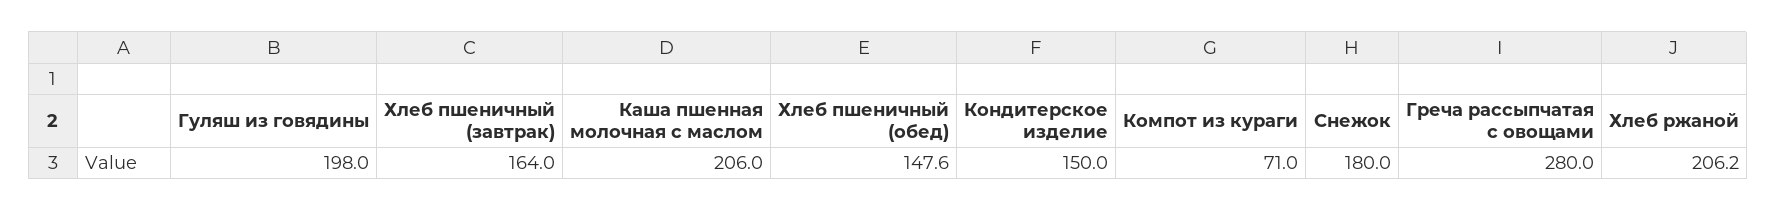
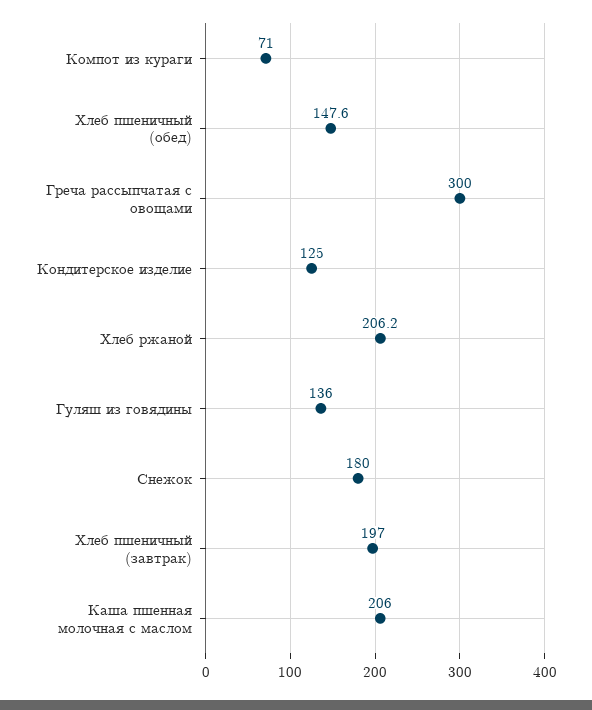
  {
-   "Гуляш из говядины": 198,
+   "Гуляш из говядины": 136,
-   "Хлеб пшеничный (завтрак)": 164,
+   "Хлеб пшеничный (завтрак)": 197,
    "Каша пшенная молочная с маслом": 206,
    "Хлеб пшеничный (обед)": 147.6,
-   "Кондитерское изделие": 150,
+   "Кондитерское изделие": 125,
    "Компот из кураги": 71,
    "Снежок": 180,
-   "Греча рассыпчатая с овощами": 280,
+   "Греча рассыпчатая с овощами": 300,
    "Хлеб ржаной": 206.2
  }

